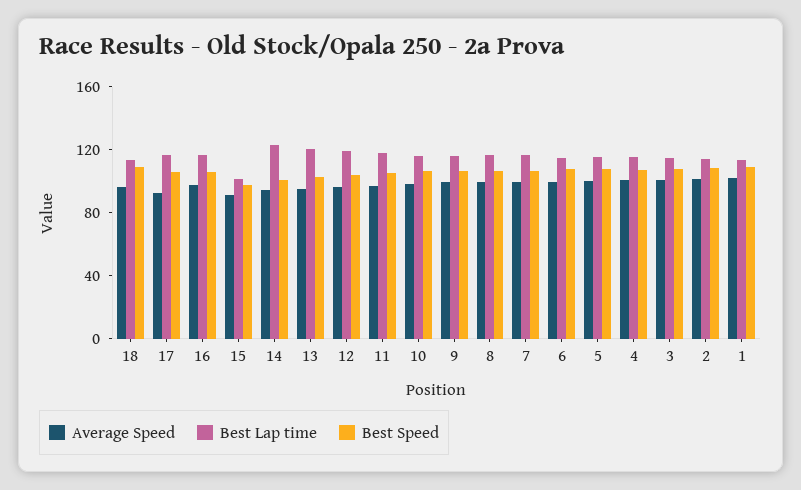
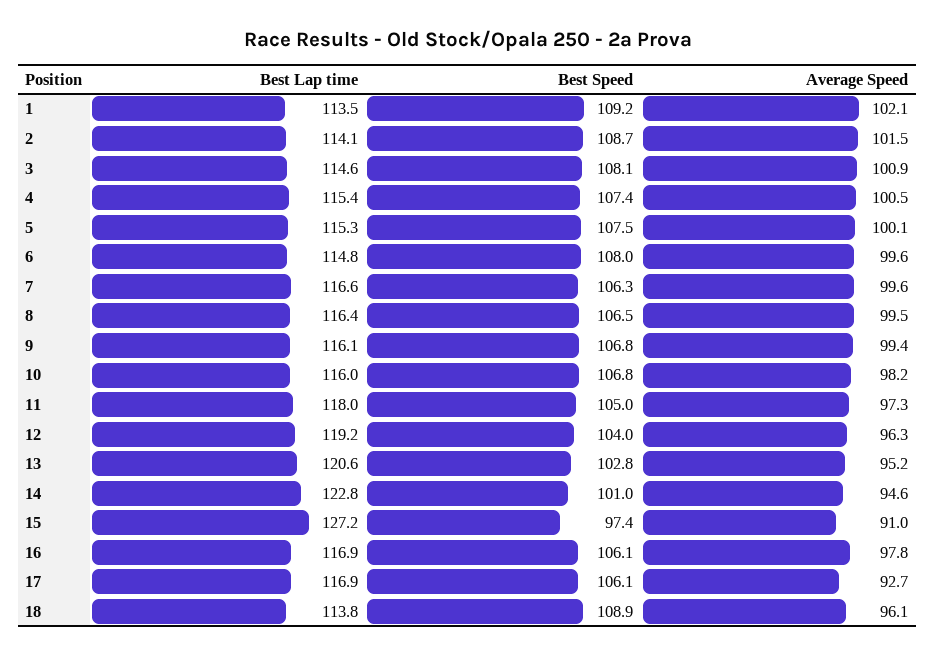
  {
    "Average Speed": {
      "18": 96.1,
      "17": 92.7,
      "16": 97.8,
      "15": 91,
      "14": 94.6,
      "13": 95.2,
      "12": 96.3,
      "11": 97.3,
      "10": 98.2,
      "9": 99.4,
      "8": 99.5,
      "7": 99.6,
      "6": 99.6,
      "5": 100.1,
      "4": 100.5,
      "3": 100.9,
      "2": 101.5,
      "1": 102.1
    },
    "Best Lap time": {
      "18": 113.8,
      "17": 116.9,
      "16": 116.9,
-     "15": 100,
+     "15": 127.2,
      "14": 122.8,
      "13": 120.6,
      "12": 119.2,
      "11": 118,
      "10": 116,
      "9": 116.1,
      "8": 116.4,
      "7": 116.6,
      "6": 114.8,
      "5": 115.3,
      "4": 115.4,
      "3": 114.6,
      "2": 114.1,
      "1": 113.5
    },
    "Best Speed": {
      "18": 108.9,
      "17": 106.1,
      "16": 106.1,
      "15": 97.4,
      "14": 101,
      "13": 102.8,
      "12": 104,
      "11": 105,
      "10": 106.8,
      "9": 106.8,
      "8": 106.5,
      "7": 106.3,
      "6": 108,
      "5": 107.5,
      "4": 107.4,
      "3": 108.1,
      "2": 108.7,
      "1": 109.2
    }
  }

